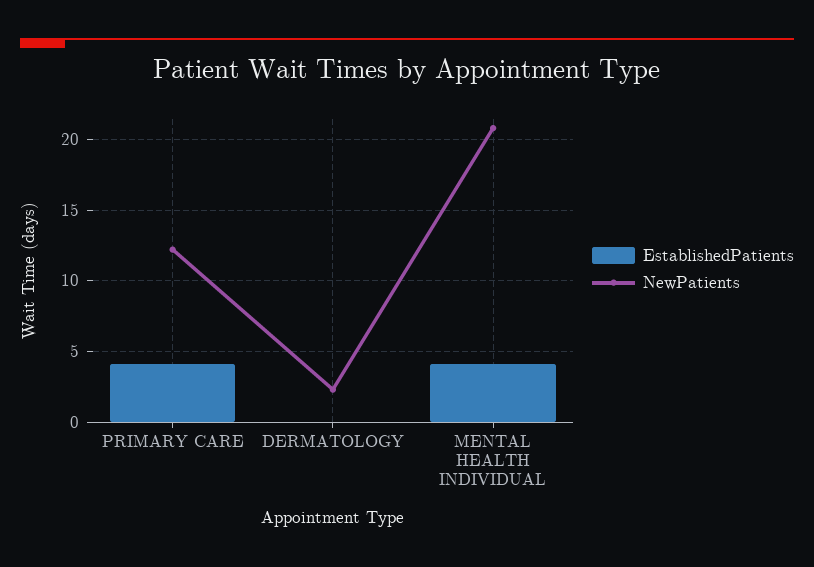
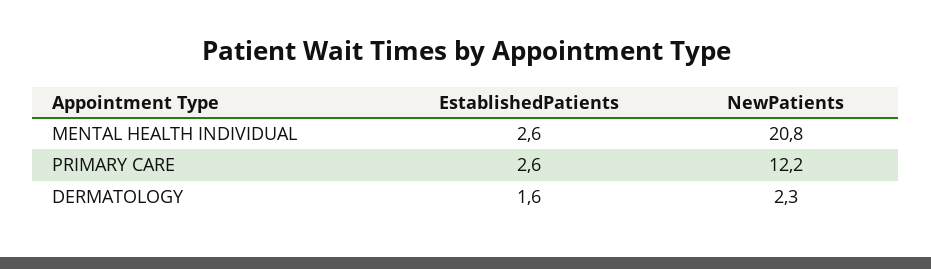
  {
    "EstablishedPatients": {
-     "PRIMARY CARE": 4,
+     "PRIMARY CARE": 2.6,
-     "DERMATOLOGY": 0,
+     "DERMATOLOGY": 1.6,
-     "MENTAL HEALTH INDIVIDUAL": 4
+     "MENTAL HEALTH INDIVIDUAL": 2.6
    },
    "NewPatients": {
      "PRIMARY CARE": 12.2,
      "DERMATOLOGY": 2.3,
      "MENTAL HEALTH INDIVIDUAL": 20.8
    }
  }

